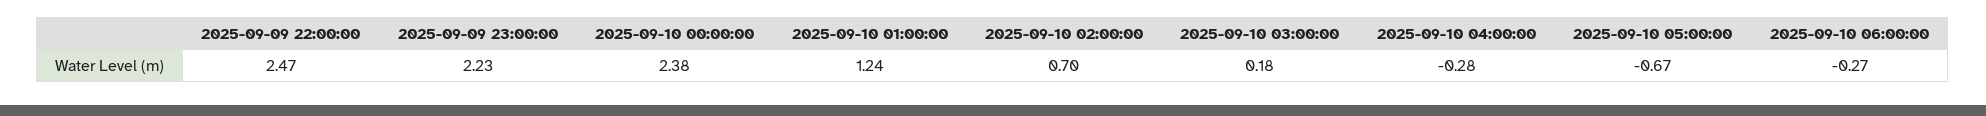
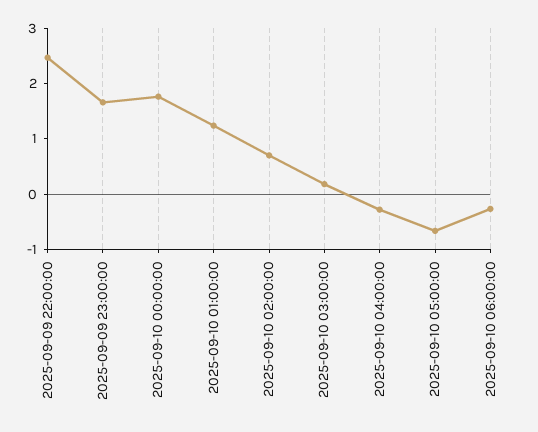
  {
    "2025-09-09 22:00:00": 2.47,
-   "2025-09-09 23:00:00": 2.23,
+   "2025-09-09 23:00:00": 1.6,
-   "2025-09-10 00:00:00": 2.38,
+   "2025-09-10 00:00:00": 1.8,
    "2025-09-10 01:00:00": 1.24,
    "2025-09-10 02:00:00": 0.7,
    "2025-09-10 03:00:00": 0.18,
    "2025-09-10 04:00:00": -0.28,
    "2025-09-10 05:00:00": -0.67,
    "2025-09-10 06:00:00": -0.27
  }

